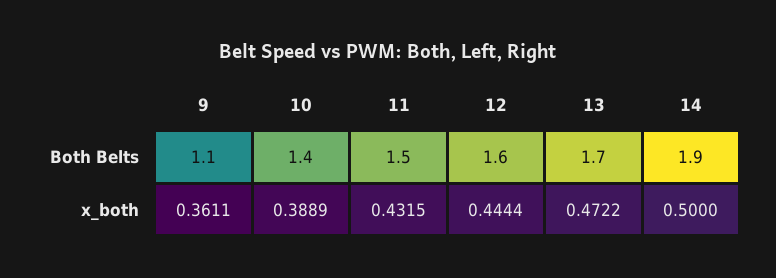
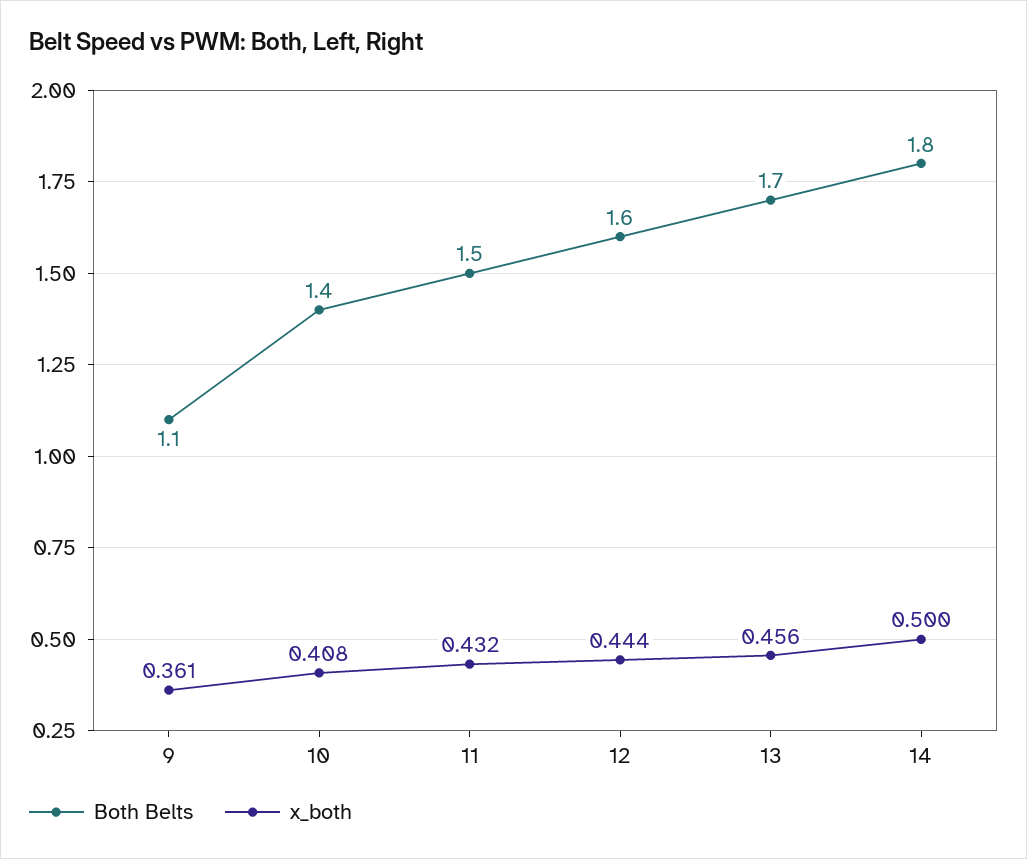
  {
    "Both Belts": {
      "9": 1.1,
      "10": 1.4,
      "11": 1.5,
      "12": 1.6,
      "13": 1.7,
-     "14": 1.9
+     "14": 1.8
    },
    "x_both": {
      "9": 0.3611,
-     "10": 0.3889,
+     "10": 0.408,
      "11": 0.4315,
      "12": 0.4444,
-     "13": 0.4722,
+     "13": 0.456,
      "14": 0.5
    }
  }

